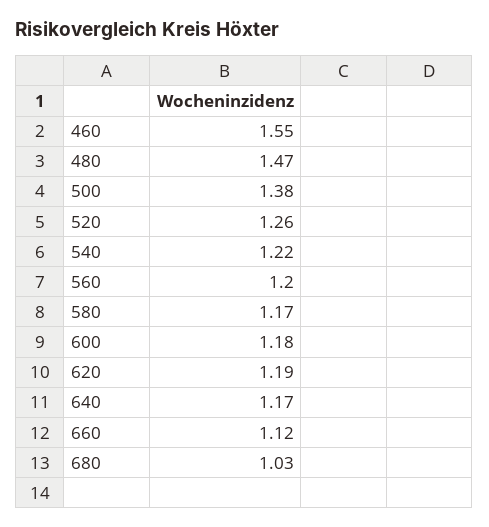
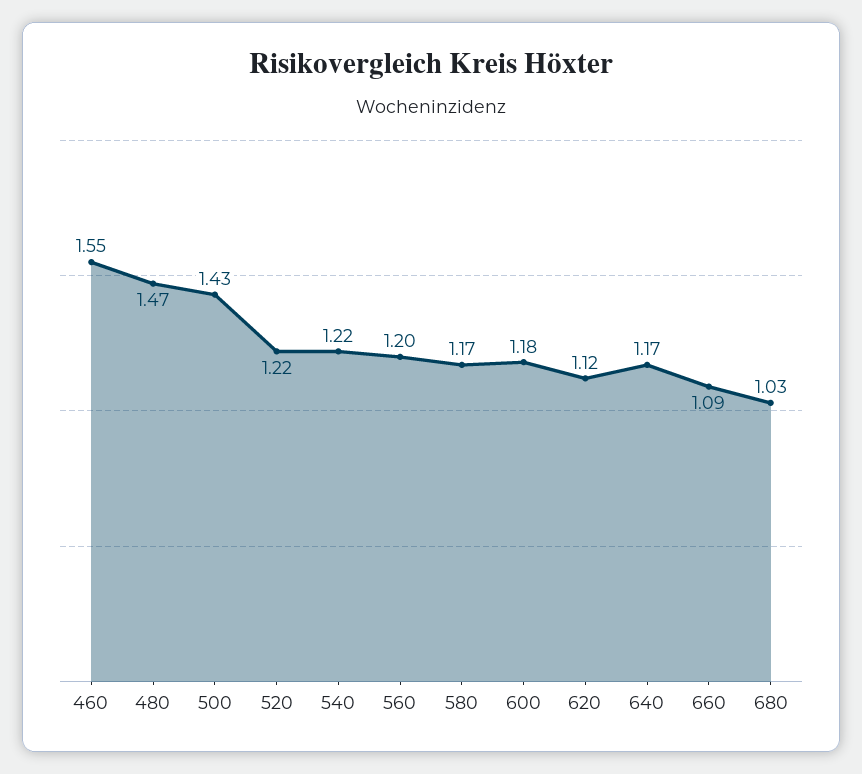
  {
    "460": 1.55,
    "480": 1.47,
-   "500": 1.38,
+   "500": 1.43,
-   "520": 1.26,
+   "520": 1.22,
    "540": 1.22,
    "560": 1.2,
    "580": 1.17,
    "600": 1.18,
-   "620": 1.19,
+   "620": 1.12,
    "640": 1.17,
-   "660": 1.12,
+   "660": 1.09,
    "680": 1.03
  }

